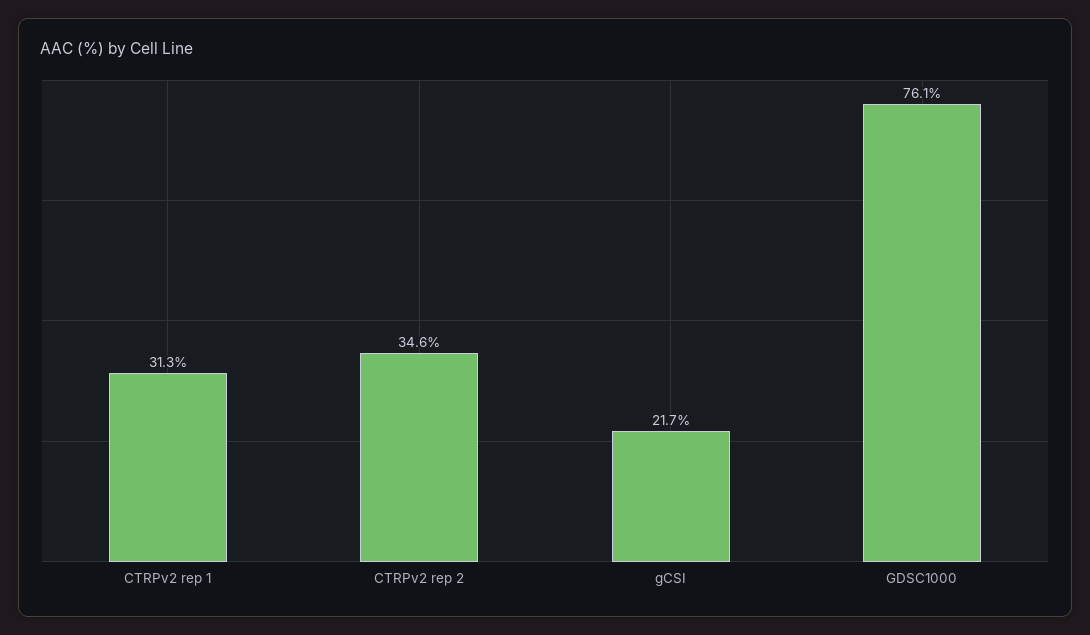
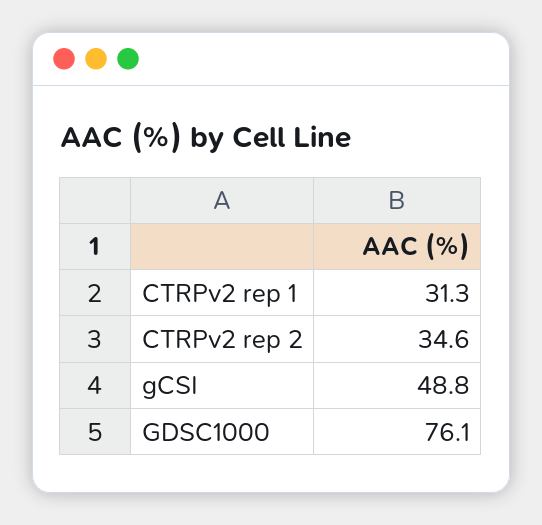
  {
    "CTRPv2 rep 1": 31.3,
    "CTRPv2 rep 2": 34.6,
-   "gCSI": 21.7,
+   "gCSI": 48.8,
    "GDSC1000": 76.1
  }

